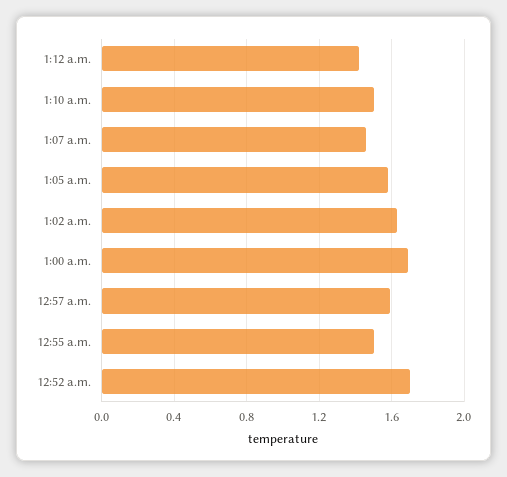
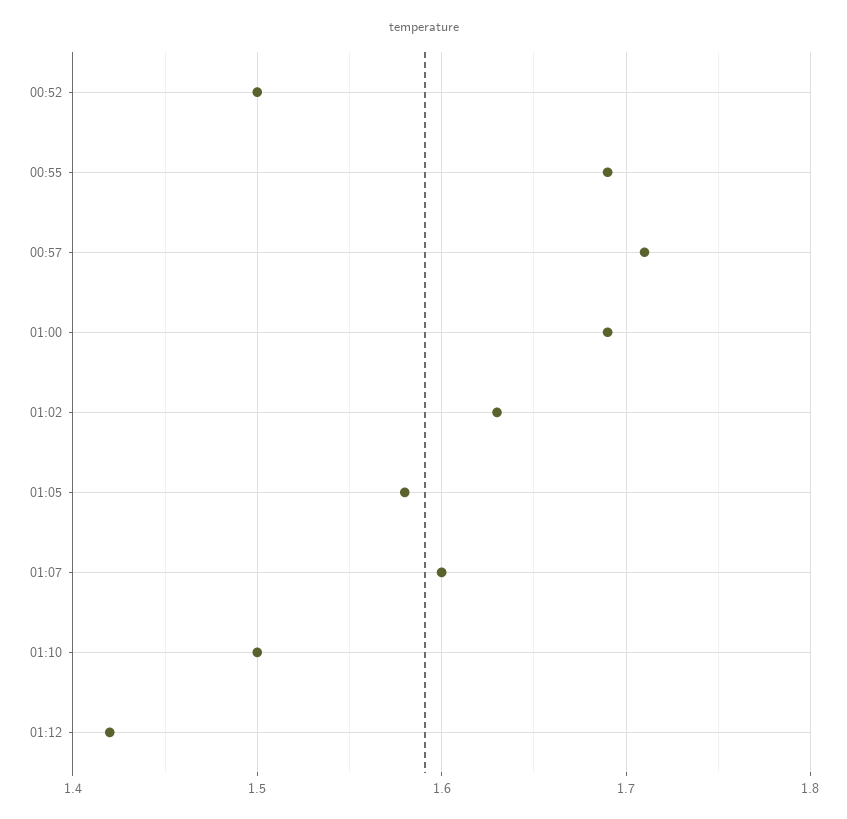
  {
    "1:12 a.m.": 1.42,
    "1:10 a.m.": 1.5,
-   "1:07 a.m.": 1.45,
+   "1:07 a.m.": 1.6,
    "1:05 a.m.": 1.58,
    "1:02 a.m.": 1.63,
    "1:00 a.m.": 1.69,
-   "12:57 a.m.": 1.6,
+   "12:57 a.m.": 1.71,
-   "12:55 a.m.": 1.5,
+   "12:55 a.m.": 1.69,
-   "12:52 a.m.": 1.7
+   "12:52 a.m.": 1.5
  }

